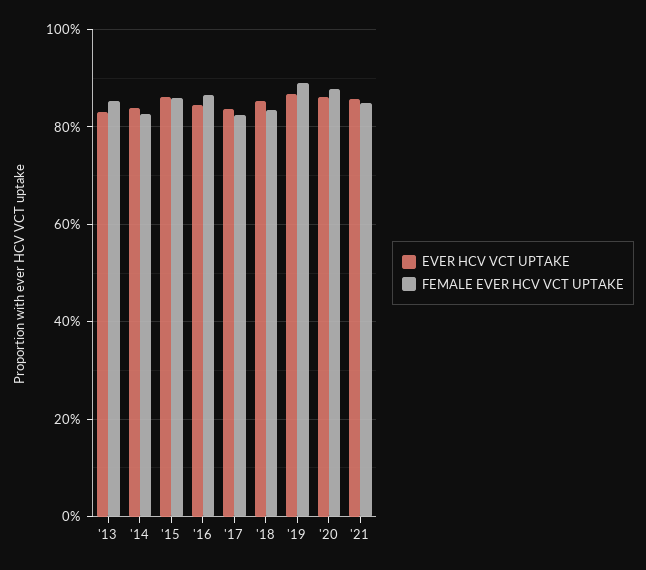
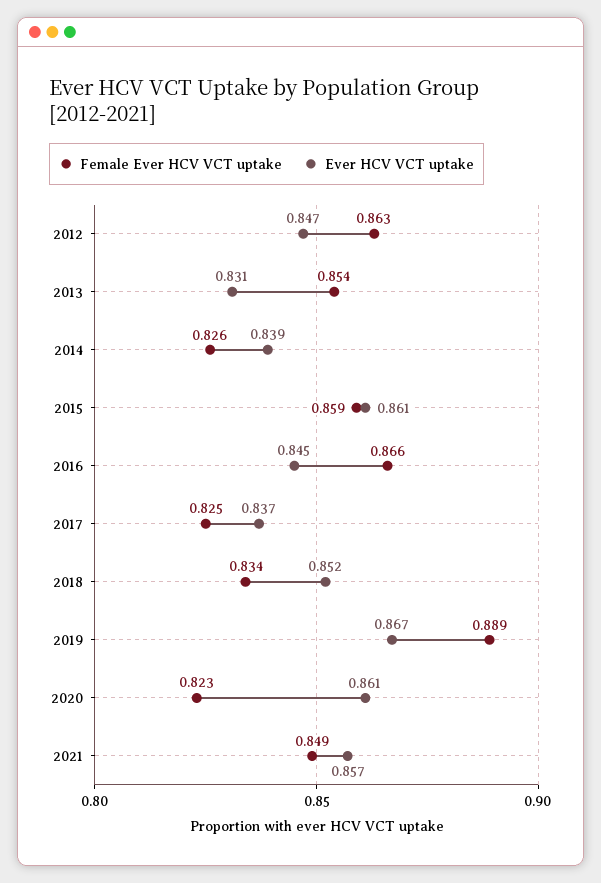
  {
    "EVER HCV VCT UPTAKE": {
      "'13": 0.831,
      "'14": 0.839,
      "'15": 0.861,
      "'16": 0.845,
      "'17": 0.837,
      "'18": 0.852,
      "'19": 0.867,
      "'20": 0.861,
-     "'21": 0.857
+     "'21": 0.857,
+     "2012": 0.847
    },
    "FEMALE EVER HCV VCT UPTAKE": {
      "'13": 0.854,
      "'14": 0.826,
      "'15": 0.859,
      "'16": 0.866,
      "'17": 0.825,
      "'18": 0.834,
      "'19": 0.889,
-     "'20": 0.88,
+     "'20": 0.823,
-     "'21": 0.849
+     "'21": 0.849,
+     "2012": 0.863
    }
  }

